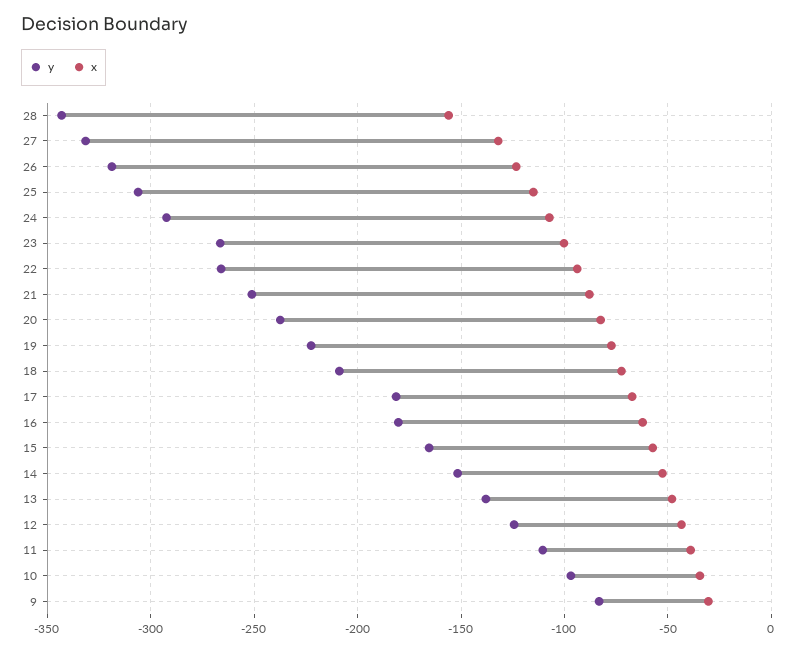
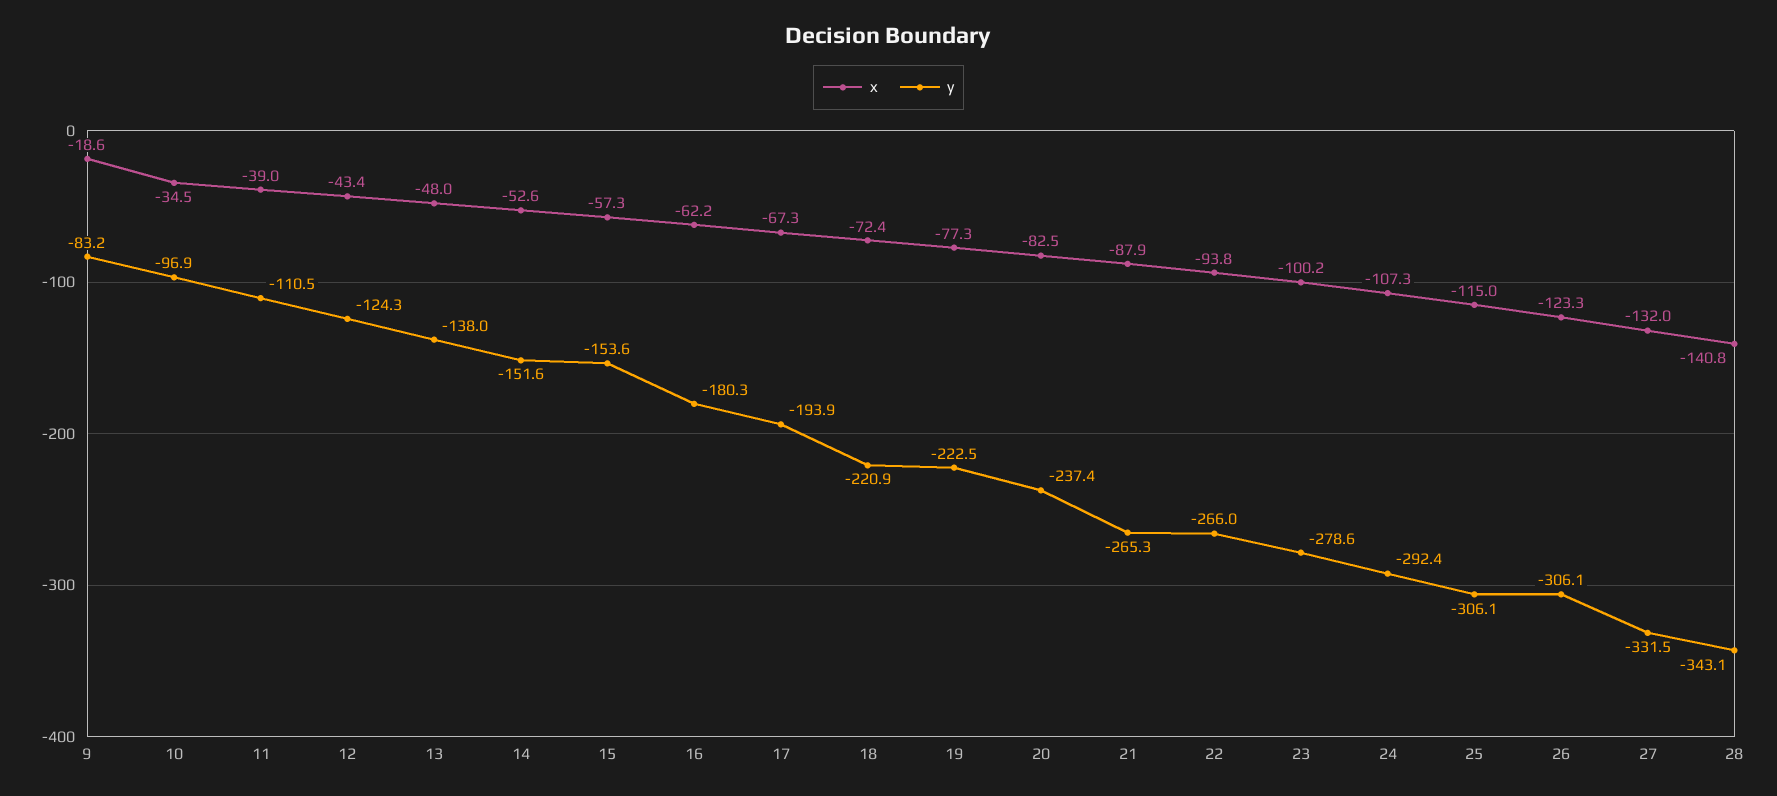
  {
    "y": {
      "28": -343.1,
      "27": -331.5,
-     "26": -320,
+     "26": -306.1,
      "25": -306.1,
      "24": -292.4,
-     "23": -265,
+     "23": -278.6,
      "22": -266,
-     "21": -250,
+     "21": -265.3,
      "20": -237.4,
      "19": -222.5,
-     "18": -210,
+     "18": -220.9,
-     "17": -180,
+     "17": -193.9,
      "16": -180.3,
-     "15": -165,
+     "15": -153.6,
      "14": -151.6,
      "13": -138,
      "12": -124.3,
      "11": -110.5,
      "10": -96.9,
      "9": -83.2
    },
    "x": {
-     "28": -155,
+     "28": -140.8,
      "27": -132,
      "26": -123.3,
      "25": -115,
      "24": -107.3,
      "23": -100.2,
      "22": -93.8,
      "21": -87.9,
      "20": -82.5,
      "19": -77.3,
      "18": -72.4,
      "17": -67.3,
      "16": -62.2,
      "15": -57.3,
      "14": -52.6,
      "13": -48,
      "12": -43.4,
      "11": -39,
      "10": -34.5,
-     "9": -30
+     "9": -18.6
    }
  }

